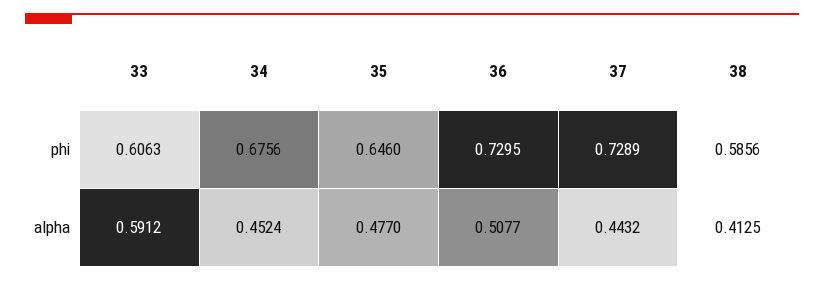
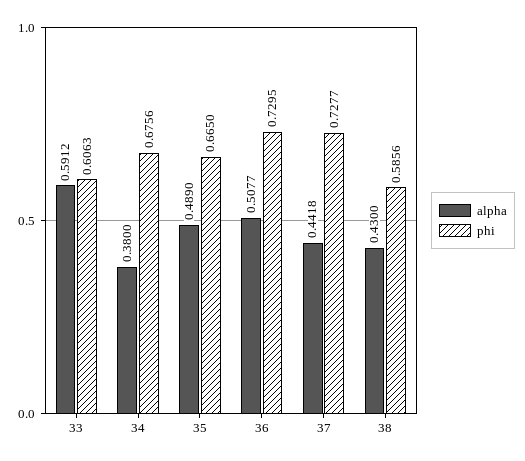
  {
    "phi": {
      "33": 0.6063,
      "34": 0.6756,
-     "35": 0.646,
+     "35": 0.665,
      "36": 0.7295,
-     "37": 0.7289,
+     "37": 0.7277,
      "38": 0.5856
    },
    "alpha": {
      "33": 0.5912,
-     "34": 0.4524,
+     "34": 0.38,
-     "35": 0.477,
+     "35": 0.489,
      "36": 0.5077,
-     "37": 0.4432,
+     "37": 0.4418,
-     "38": 0.4125
+     "38": 0.43
    }
  }

